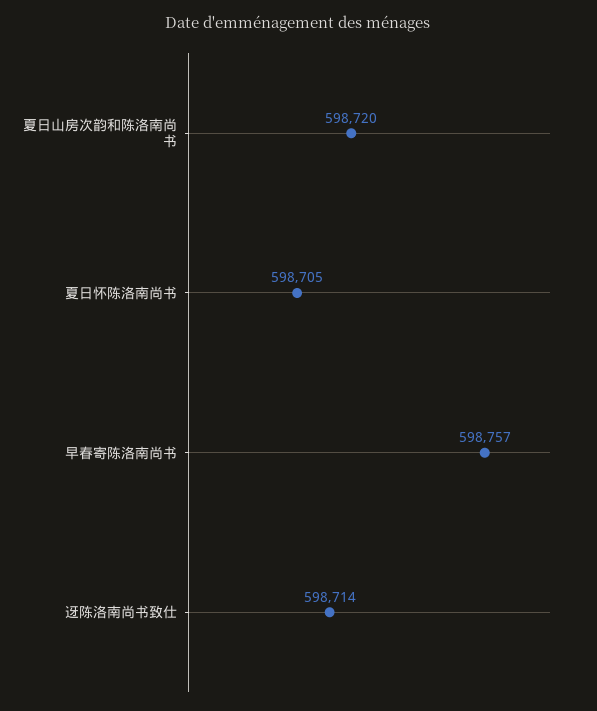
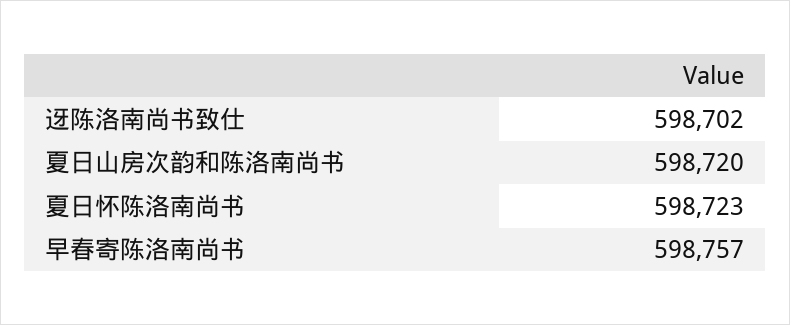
  {
    "夏日山房次韵和陈洛南尚书": 598720,
-   "夏日怀陈洛南尚书": 598705,
+   "夏日怀陈洛南尚书": 598723,
    "早春寄陈洛南尚书": 598757,
-   "迓陈洛南尚书致仕": 598714
+   "迓陈洛南尚书致仕": 598702
  }

